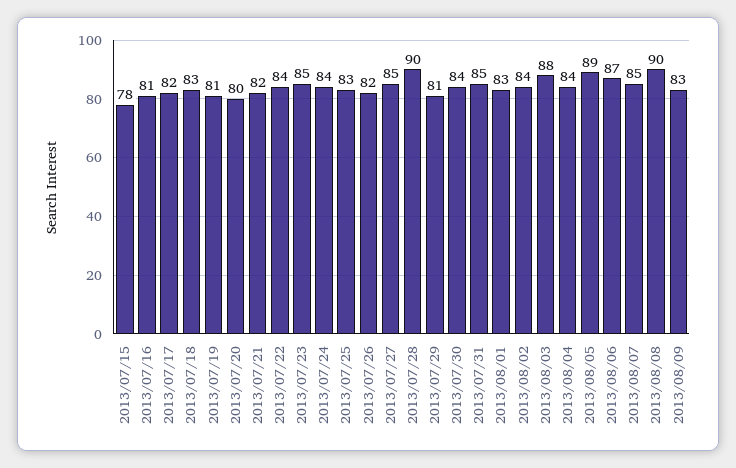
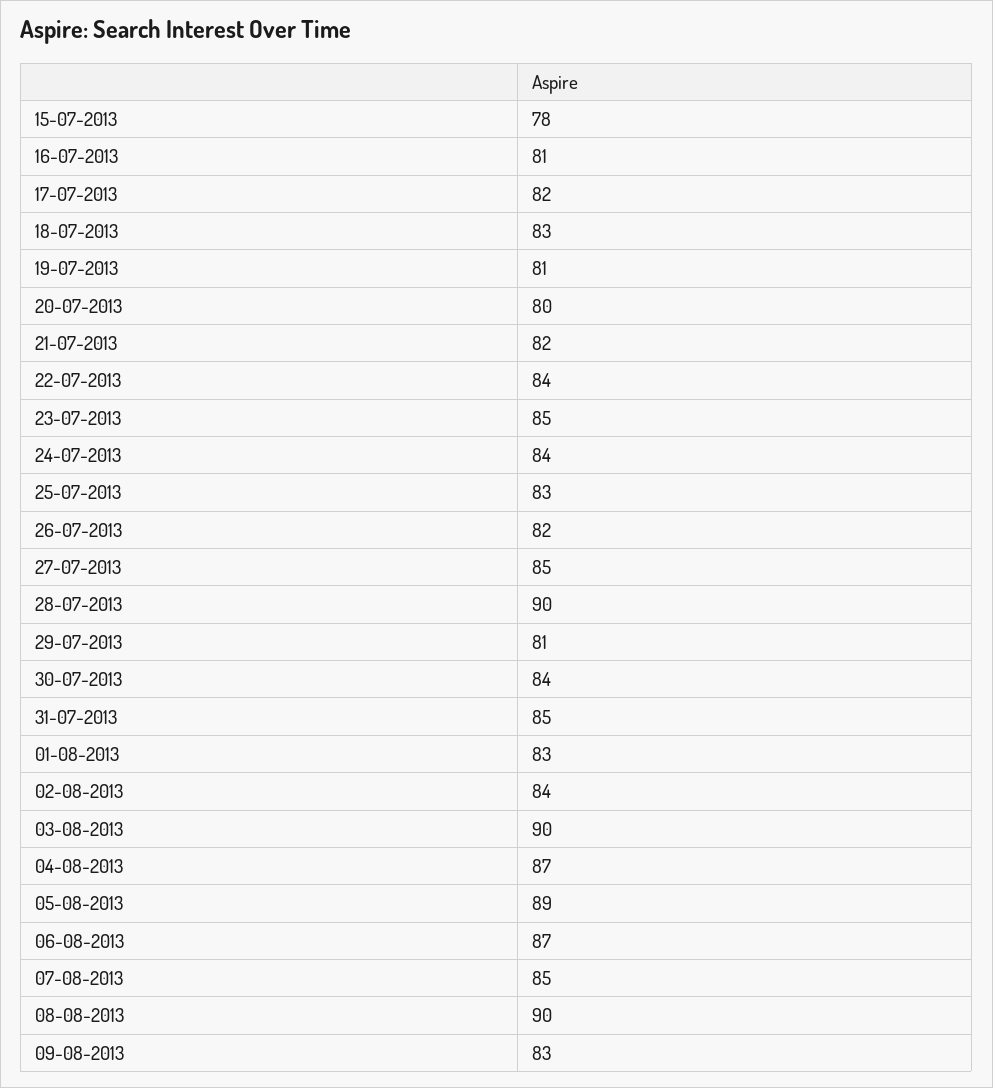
  {
    "2013/07/15": 78,
    "2013/07/16": 81,
    "2013/07/17": 82,
    "2013/07/18": 83,
    "2013/07/19": 81,
    "2013/07/20": 80,
    "2013/07/21": 82,
    "2013/07/22": 84,
    "2013/07/23": 85,
    "2013/07/24": 84,
    "2013/07/25": 83,
    "2013/07/26": 82,
    "2013/07/27": 85,
    "2013/07/28": 90,
    "2013/07/29": 81,
    "2013/07/30": 84,
    "2013/07/31": 85,
    "2013/08/01": 83,
    "2013/08/02": 84,
-   "2013/08/03": 88,
+   "2013/08/03": 90,
-   "2013/08/04": 84,
+   "2013/08/04": 87,
    "2013/08/05": 89,
    "2013/08/06": 87,
    "2013/08/07": 85,
    "2013/08/08": 90,
    "2013/08/09": 83
  }

